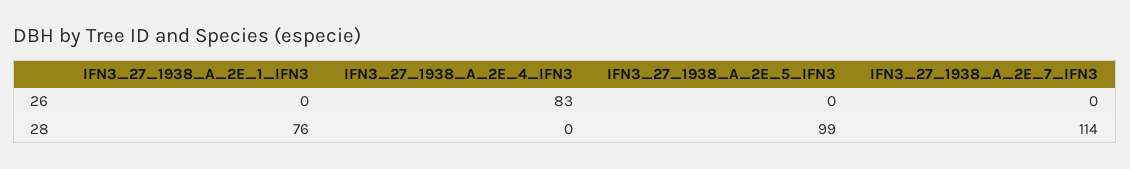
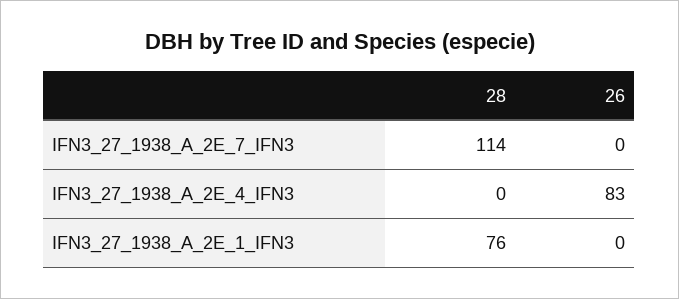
  {
    "IFN3_27_1938_A_2E_1_IFN3": {
      "26": 0,
      "28": 76
    },
    "IFN3_27_1938_A_2E_4_IFN3": {
      "26": 83,
      "28": 0
    },
-   "IFN3_27_1938_A_2E_5_IFN3": {
-     "26": 0,
-     "28": 99
-   },
    "IFN3_27_1938_A_2E_7_IFN3": {
      "26": 0,
      "28": 114
    }
  }

